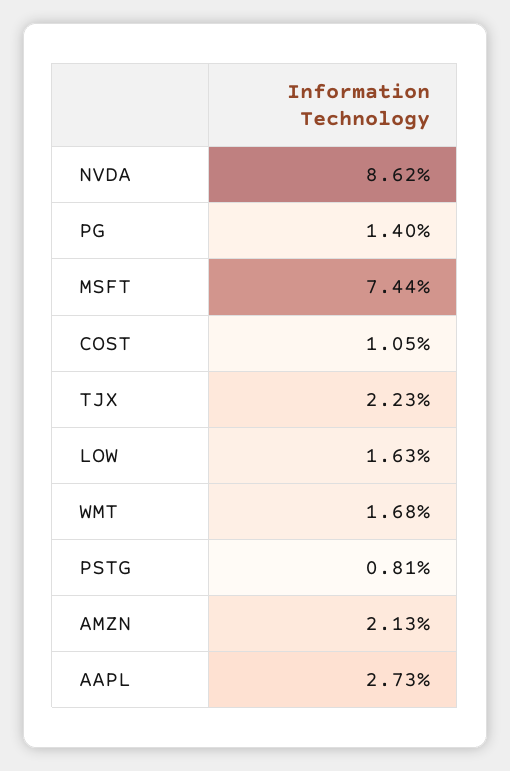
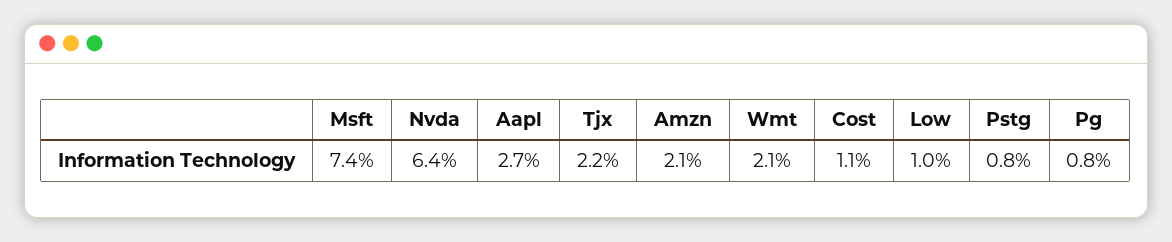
  {
-   "NVDA": 8.62,
+   "NVDA": 6.4,
-   "PG": 1.4,
+   "PG": 0.8,
    "MSFT": 7.44,
    "COST": 1.05,
    "TJX": 2.23,
-   "LOW": 1.63,
+   "LOW": 1,
-   "WMT": 1.68,
+   "WMT": 2.1,
    "PSTG": 0.81,
    "AMZN": 2.13,
    "AAPL": 2.73
  }

